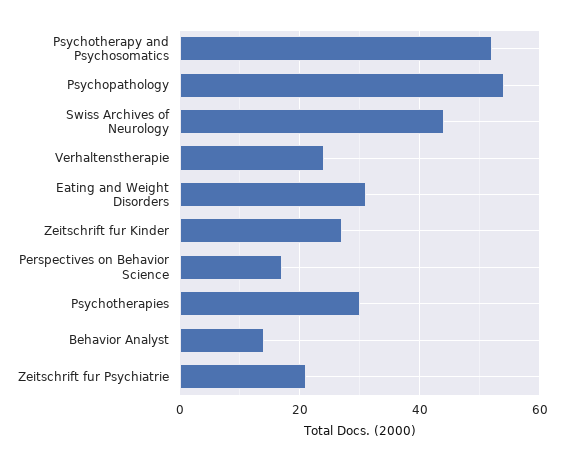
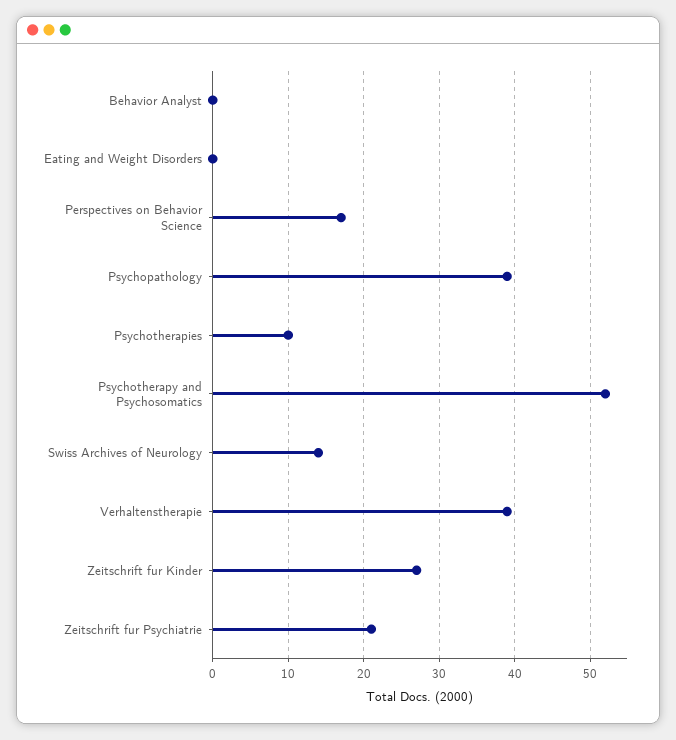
  {
    "Psychotherapy and Psychosomatics": 52,
-   "Psychopathology": 55,
+   "Psychopathology": 39,
-   "Swiss Archives of Neurology": 45,
+   "Swiss Archives of Neurology": 14,
-   "Verhaltenstherapie": 25,
+   "Verhaltenstherapie": 39,
-   "Eating and Weight Disorders": 30,
+   "Eating and Weight Disorders": 0,
    "Zeitschrift fur Kinder": 27,
    "Perspectives on Behavior Science": 17,
-   "Psychotherapies": 30,
+   "Psychotherapies": 10,
-   "Behavior Analyst": 15,
+   "Behavior Analyst": 0,
    "Zeitschrift fur Psychiatrie": 21
  }

